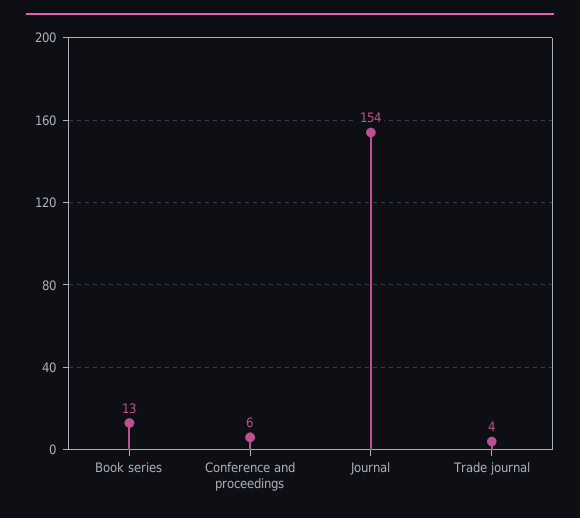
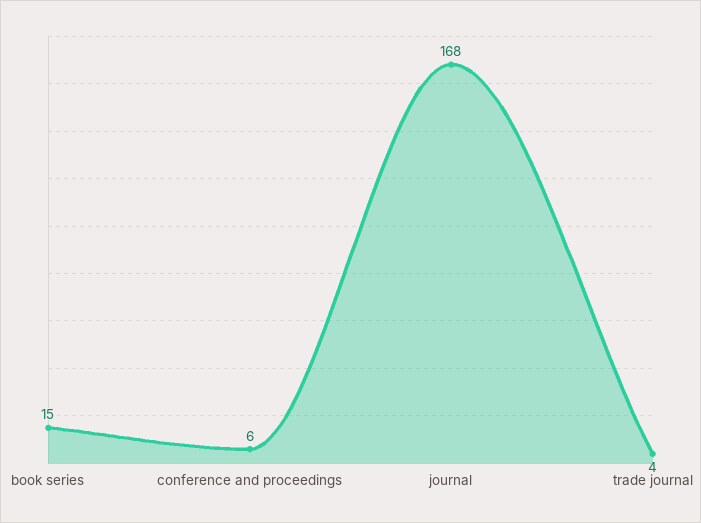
  {
-   "Book series": 13,
+   "Book series": 15,
    "Conference and proceedings": 6,
-   "Journal": 154,
+   "Journal": 168,
    "Trade journal": 4
  }

